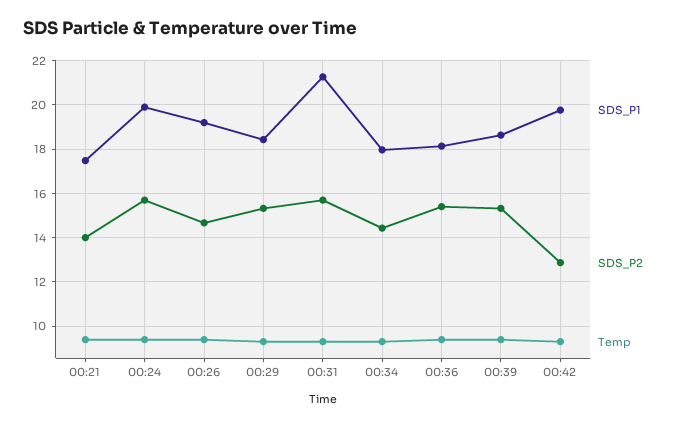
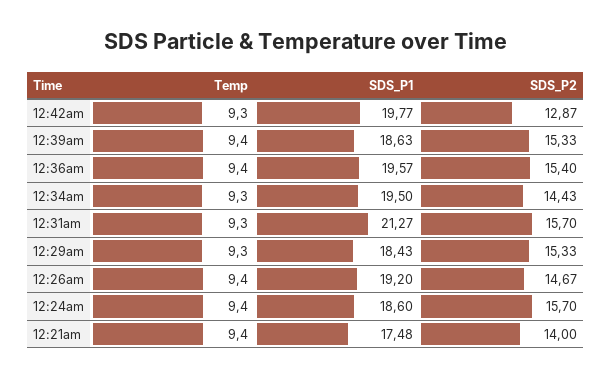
  {
    "SDS_P1": {
      "00:21": 17.48,
-     "00:24": 20,
+     "00:24": 18.6,
      "00:26": 19.2,
      "00:29": 18.43,
      "00:31": 21.27,
-     "00:34": 18,
+     "00:34": 19.5,
-     "00:36": 18,
+     "00:36": 19.57,
      "00:39": 18.63,
      "00:42": 19.77
    },
    "SDS_P2": {
      "00:21": 14,
      "00:24": 15.7,
      "00:26": 14.67,
      "00:29": 15.33,
      "00:31": 15.7,
      "00:34": 14.43,
      "00:36": 15.4,
      "00:39": 15.33,
      "00:42": 12.87
    },
    "Temp": {
      "00:21": 9.4,
      "00:24": 9.4,
      "00:26": 9.4,
      "00:29": 9.3,
      "00:31": 9.3,
      "00:34": 9.3,
      "00:36": 9.4,
      "00:39": 9.4,
      "00:42": 9.3
    }
  }

